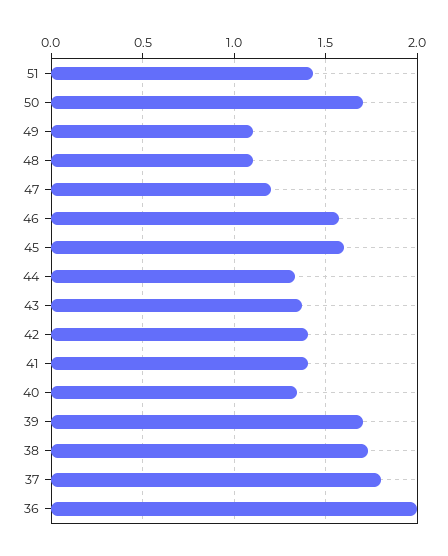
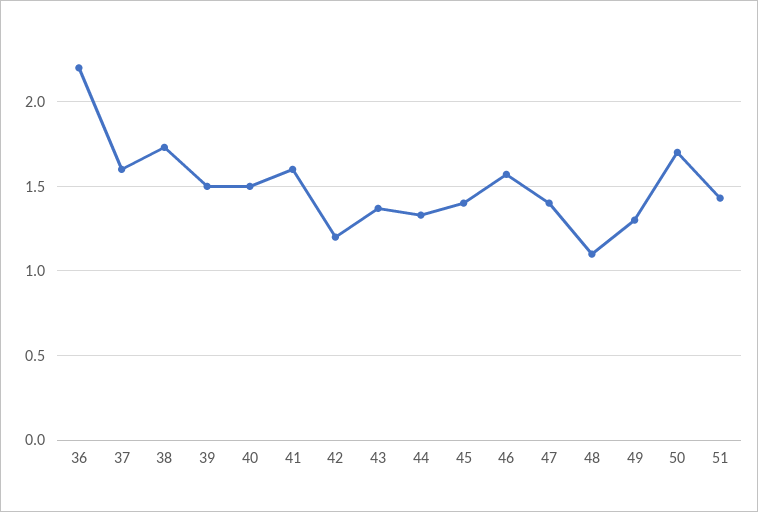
  {
    "51": 1.45,
    "50": 1.7,
-   "49": 1.1,
+   "49": 1.3,
    "48": 1.1,
-   "47": 1.2,
+   "47": 1.4,
    "46": 1.55,
-   "45": 1.6,
+   "45": 1.4,
    "44": 1.35,
    "43": 1.35,
-   "42": 1.4,
+   "42": 1.2,
-   "41": 1.4,
+   "41": 1.6,
-   "40": 1.35,
+   "40": 1.5,
-   "39": 1.7,
+   "39": 1.5,
    "38": 1.75,
-   "37": 1.8,
+   "37": 1.6,
-   "36": 2
+   "36": 2.2
  }

